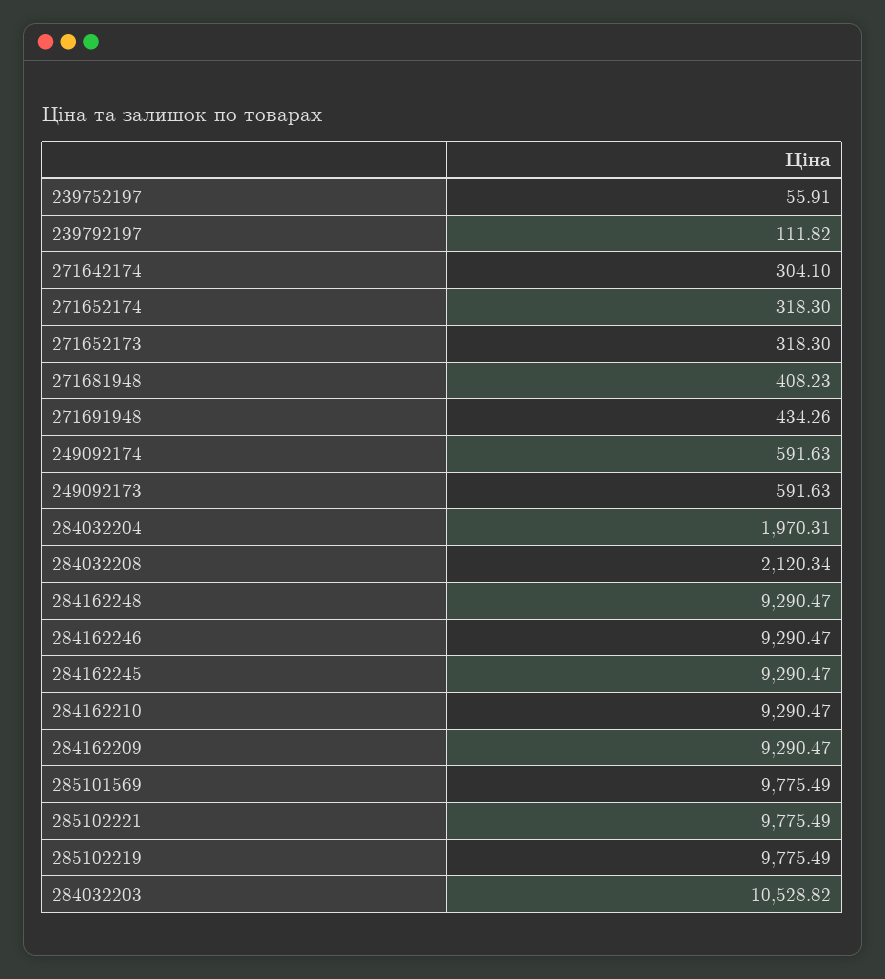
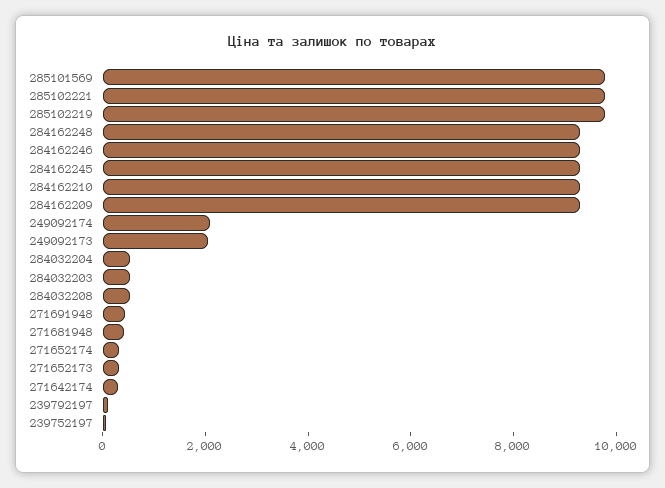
  {
    "239752197": 55.91,
    "239792197": 111.82,
    "271642174": 304.1,
    "271652174": 318.3,
    "271652173": 318.3,
    "271681948": 408.23,
    "271691948": 434.26,
-   "249092174": 591.63,
+   "249092174": 2000,
-   "249092173": 591.63,
+   "249092173": 2000,
-   "284032204": 1970.31,
+   "284032204": 500,
-   "284032208": 2120.34,
+   "284032208": 500,
    "284162248": 9290.47,
    "284162246": 9290.47,
    "284162245": 9290.47,
    "284162210": 9290.47,
    "284162209": 9290.47,
    "285101569": 9775.49,
    "285102221": 9775.49,
    "285102219": 9775.49,
-   "284032203": 10528.82
+   "284032203": 500
  }

